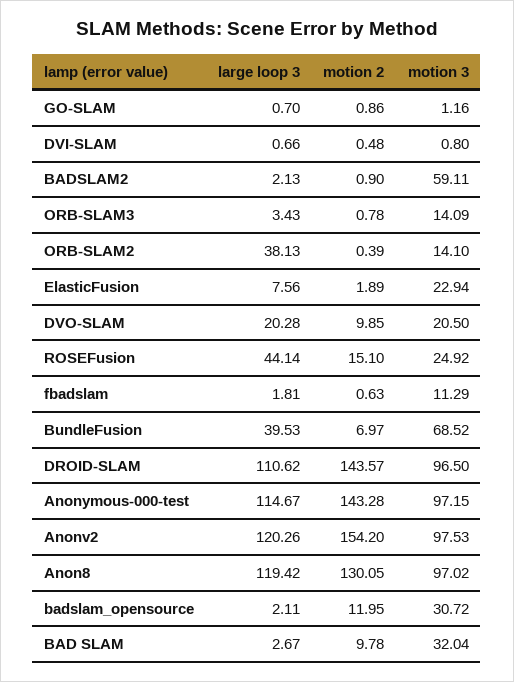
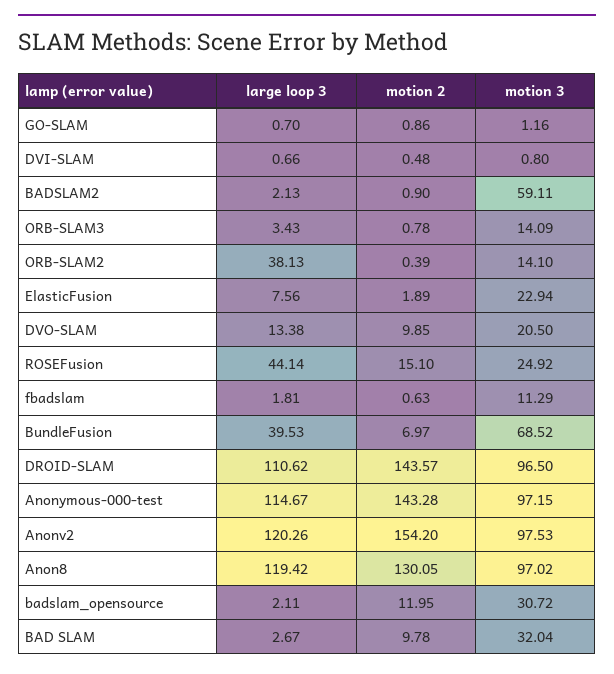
  {
    "large loop 3": {
      "GO-SLAM": 0.7,
      "DVI-SLAM": 0.66,
      "BADSLAM2": 2.13,
      "ORB-SLAM3": 3.43,
      "ORB-SLAM2": 38.13,
      "ElasticFusion": 7.56,
-     "DVO-SLAM": 20.28,
+     "DVO-SLAM": 13.38,
      "ROSEFusion": 44.14,
      "fbadslam": 1.81,
      "BundleFusion": 39.53,
      "DROID-SLAM": 110.62,
      "Anonymous-000-test": 114.67,
      "Anonv2": 120.26,
      "Anon8": 119.42,
      "badslam_opensource": 2.11,
      "BAD SLAM": 2.67
    },
    "motion 2": {
      "GO-SLAM": 0.86,
      "DVI-SLAM": 0.48,
      "BADSLAM2": 0.9,
      "ORB-SLAM3": 0.78,
      "ORB-SLAM2": 0.39,
      "ElasticFusion": 1.89,
      "DVO-SLAM": 9.85,
      "ROSEFusion": 15.1,
      "fbadslam": 0.63,
      "BundleFusion": 6.97,
      "DROID-SLAM": 143.57,
      "Anonymous-000-test": 143.28,
      "Anonv2": 154.2,
      "Anon8": 130.05,
      "badslam_opensource": 11.95,
      "BAD SLAM": 9.78
    },
    "motion 3": {
      "GO-SLAM": 1.16,
      "DVI-SLAM": 0.8,
      "BADSLAM2": 59.11,
      "ORB-SLAM3": 14.09,
      "ORB-SLAM2": 14.1,
      "ElasticFusion": 22.94,
      "DVO-SLAM": 20.5,
      "ROSEFusion": 24.92,
      "fbadslam": 11.29,
      "BundleFusion": 68.52,
      "DROID-SLAM": 96.5,
      "Anonymous-000-test": 97.15,
      "Anonv2": 97.53,
      "Anon8": 97.02,
      "badslam_opensource": 30.72,
      "BAD SLAM": 32.04
    }
  }

